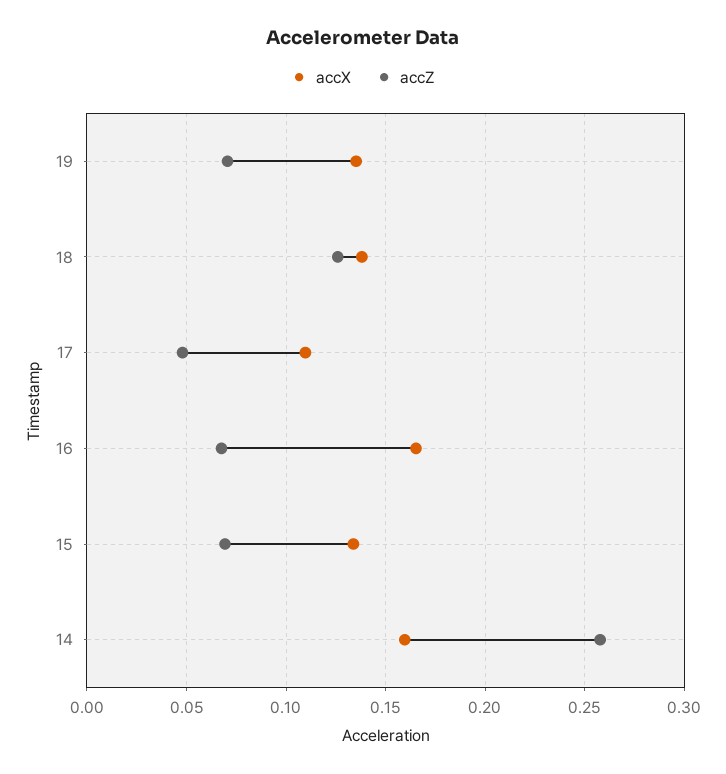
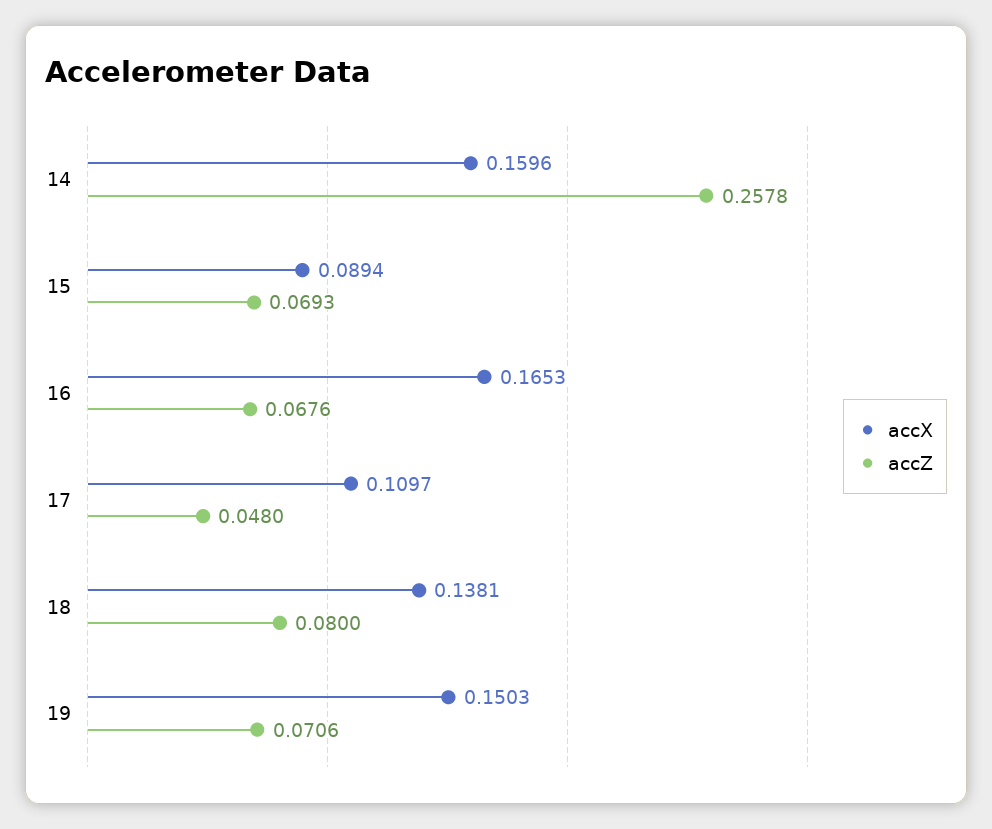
  {
    "accX": {
-     "19": 0.135,
+     "19": 0.1503,
      "18": 0.1381,
      "17": 0.1097,
      "16": 0.1653,
-     "15": 0.135,
+     "15": 0.0894,
      "14": 0.1596
    },
    "accZ": {
      "19": 0.0706,
-     "18": 0.125,
+     "18": 0.08,
      "17": 0.048,
      "16": 0.0676,
      "15": 0.0693,
      "14": 0.2578
    }
  }

